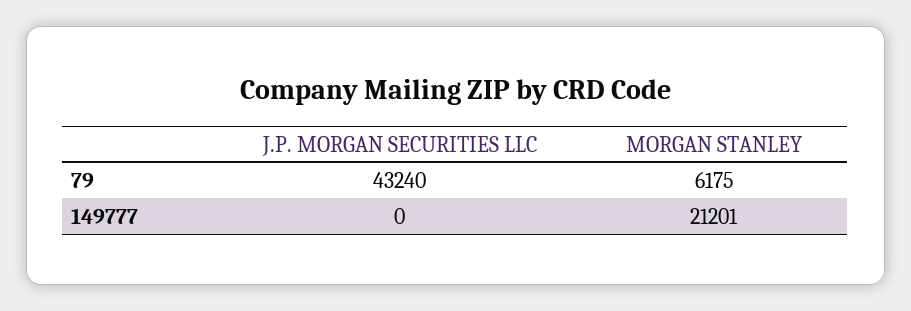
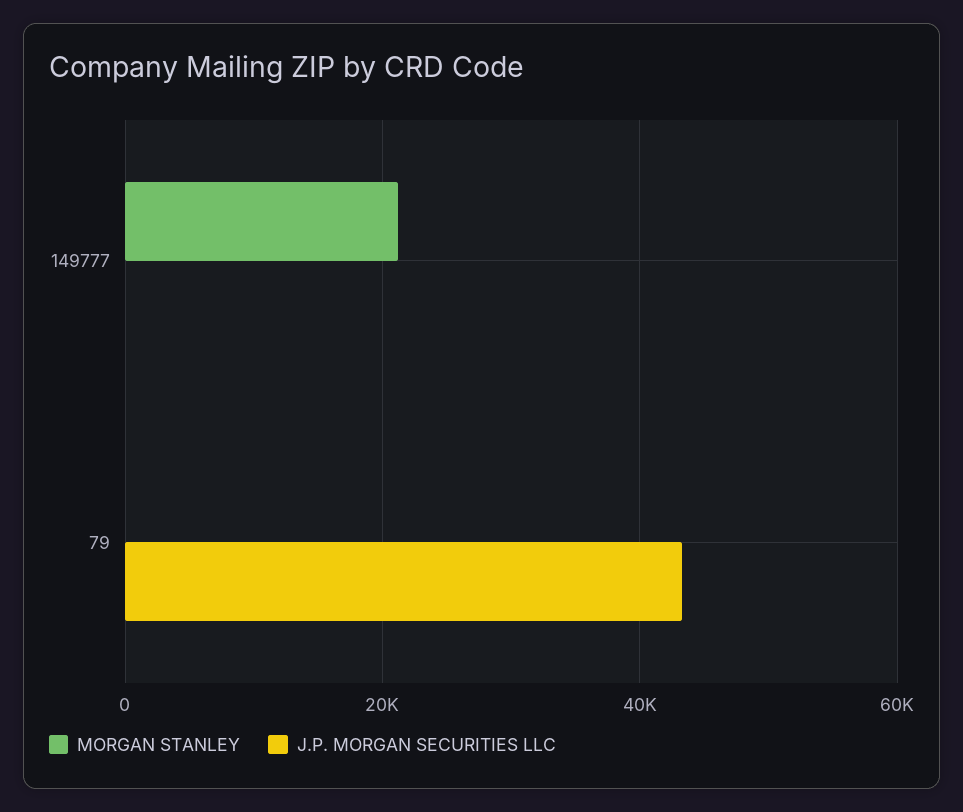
  {
    "J.P. MORGAN SECURITIES LLC": {
      "79": 43240,
      "149777": 0
    },
    "MORGAN STANLEY": {
-     "79": 6175,
+     "79": 0,
      "149777": 21201
    }
  }

